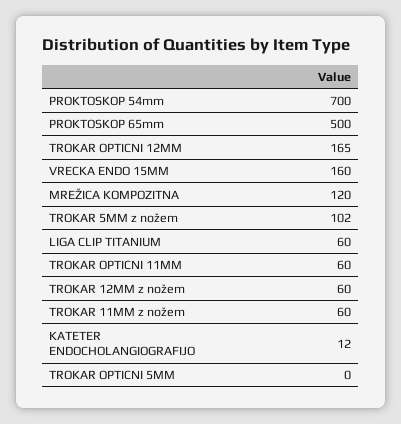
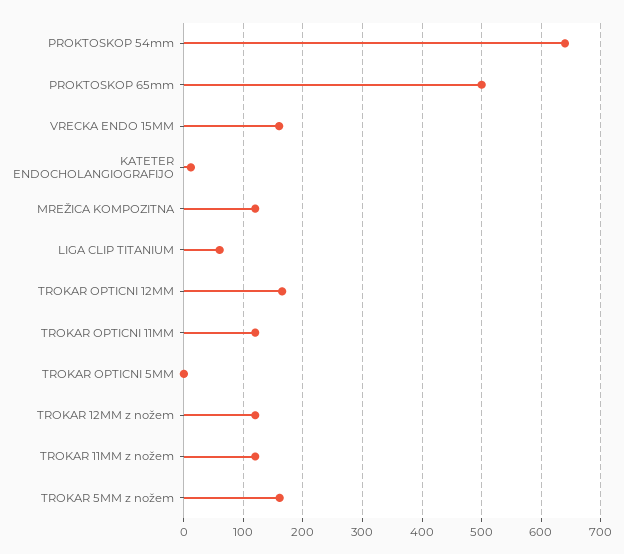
  {
-   "PROKTOSKOP 54mm": 700,
+   "PROKTOSKOP 54mm": 640,
    "PROKTOSKOP 65mm": 500,
    "TROKAR OPTICNI 12MM": 165,
    "VRECKA ENDO 15MM": 160,
    "MREŽICA KOMPOZITNA": 120,
-   "TROKAR 5MM z nožem": 102,
+   "TROKAR 5MM z nožem": 160,
    "LIGA CLIP TITANIUM": 60,
-   "TROKAR OPTICNI 11MM": 60,
+   "TROKAR OPTICNI 11MM": 120,
-   "TROKAR 12MM z nožem": 60,
+   "TROKAR 12MM z nožem": 120,
-   "TROKAR 11MM z nožem": 60,
+   "TROKAR 11MM z nožem": 120,
    "KATETER ENDOCHOLANGIOGRAFIJO": 12,
    "TROKAR OPTICNI 5MM": 0
  }

